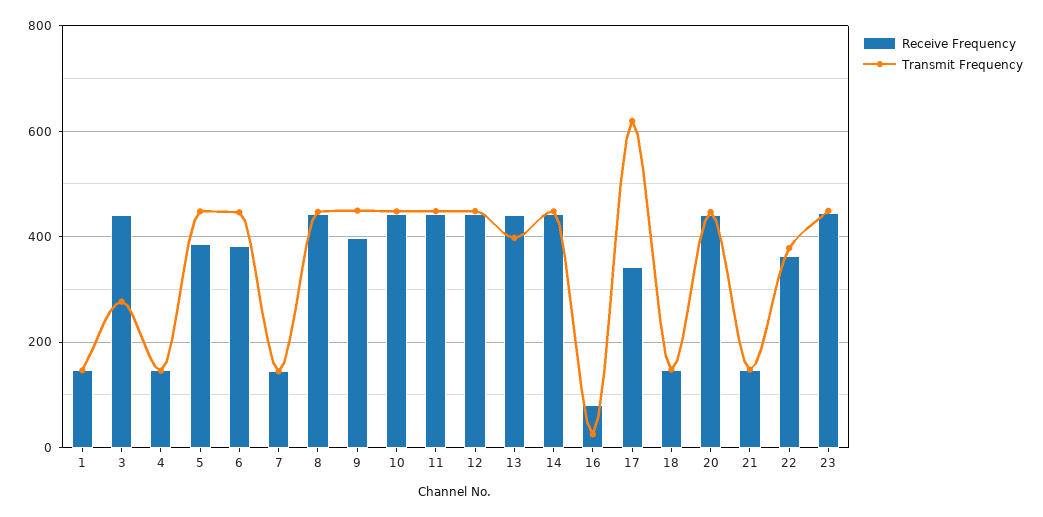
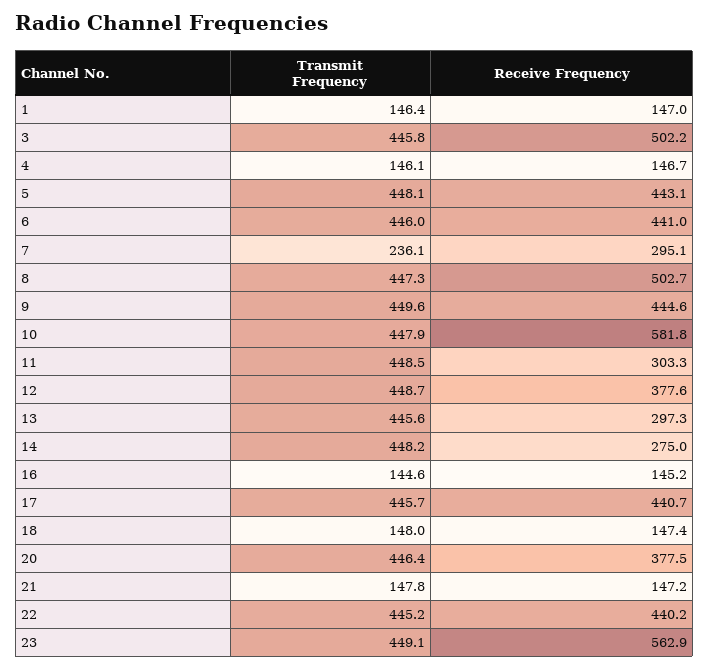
  {
    "Receive Frequency": {
      "1": 147,
-     "3": 440,
+     "3": 502.2,
      "4": 146.7,
-     "5": 380,
+     "5": 443.1,
-     "6": 380,
+     "6": 441,
-     "7": 140,
+     "7": 295.1,
-     "8": 440,
+     "8": 502.7,
-     "9": 400,
+     "9": 444.6,
-     "10": 440,
+     "10": 581.8,
-     "11": 440,
+     "11": 303.3,
-     "12": 440,
+     "12": 377.6,
-     "13": 440,
+     "13": 297.3,
-     "14": 440,
+     "14": 275,
-     "16": 80,
+     "16": 145.2,
-     "17": 340,
+     "17": 440.7,
      "18": 147.4,
-     "20": 440,
+     "20": 377.5,
      "21": 147.2,
-     "22": 360,
+     "22": 440.2,
-     "23": 440
+     "23": 562.9
    },
    "Transmit Frequency": {
      "1": 146.4,
-     "3": 280,
+     "3": 445.8,
      "4": 146.1,
      "5": 448.1,
      "6": 446,
-     "7": 140,
+     "7": 236.1,
      "8": 447.3,
      "9": 449.6,
      "10": 447.9,
      "11": 448.5,
      "12": 448.7,
-     "13": 400,
+     "13": 445.6,
      "14": 448.2,
-     "16": 20,
+     "16": 144.6,
-     "17": 620,
+     "17": 445.7,
      "18": 148,
      "20": 446.4,
      "21": 147.8,
-     "22": 380,
+     "22": 445.2,
      "23": 449.1
    }
  }

